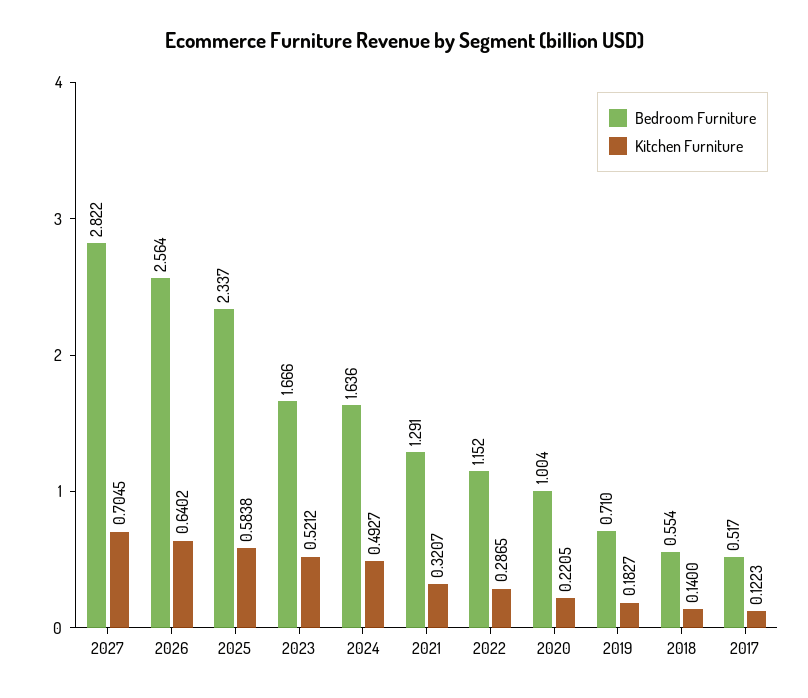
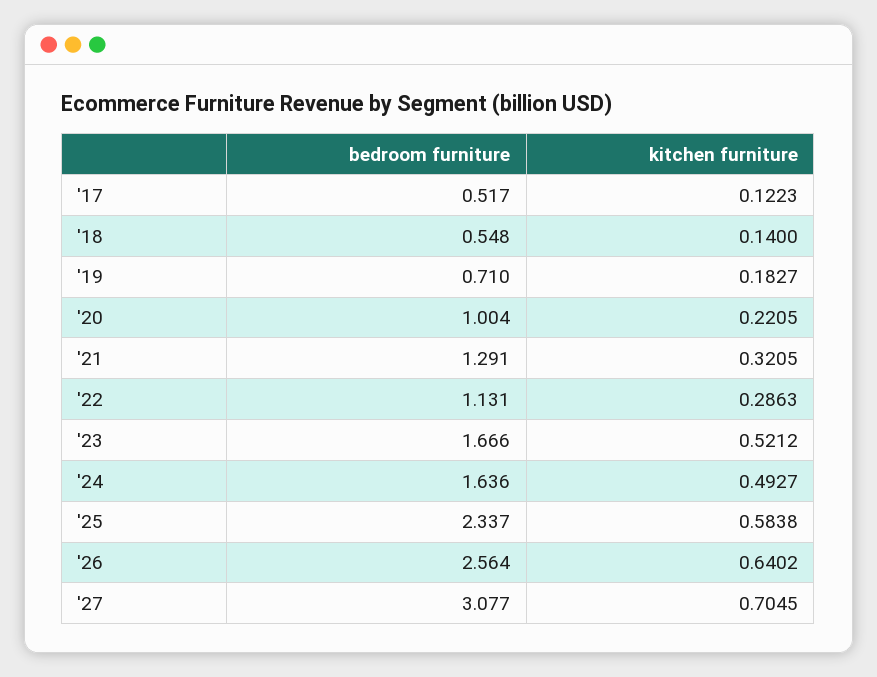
  {
    "Bedroom Furniture": {
-     "2027": 2.822,
+     "2027": 3.077,
      "2026": 2.564,
      "2025": 2.337,
      "2023": 1.666,
      "2024": 1.636,
      "2021": 1.291,
-     "2022": 1.152,
+     "2022": 1.131,
      "2020": 1.004,
      "2019": 0.71,
-     "2018": 0.554,
+     "2018": 0.548,
      "2017": 0.517
    },
    "Kitchen Furniture": {
      "2027": 0.7045,
      "2026": 0.6402,
      "2025": 0.5838,
      "2023": 0.5212,
      "2024": 0.4927,
-     "2021": 0.3207,
+     "2021": 0.3205,
-     "2022": 0.2865,
+     "2022": 0.2863,
      "2020": 0.2205,
      "2019": 0.1827,
      "2018": 0.14,
      "2017": 0.1223
    }
  }

